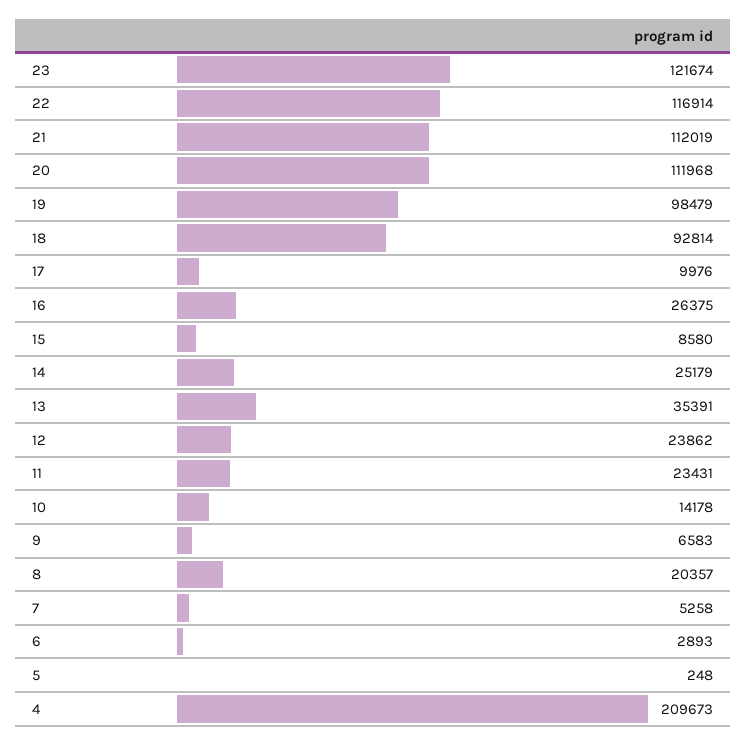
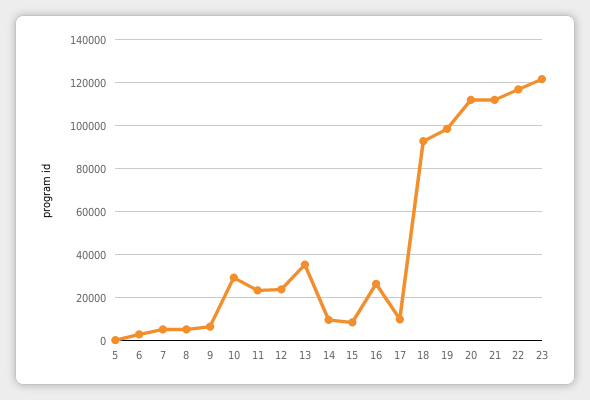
  {
    "23": 121674,
    "22": 116914,
    "21": 112019,
    "20": 111968,
    "19": 98479,
    "18": 92814,
    "17": 9976,
    "16": 26375,
    "15": 8580,
-   "14": 25179,
+   "14": 10000,
    "13": 35391,
    "12": 23862,
    "11": 23431,
-   "10": 14178,
+   "10": 30000,
    "9": 6583,
-   "8": 20357,
+   "8": 5000,
    "7": 5258,
    "6": 2893,
-   "5": 248,
+   "5": 248
-   "4": 209673
  }

